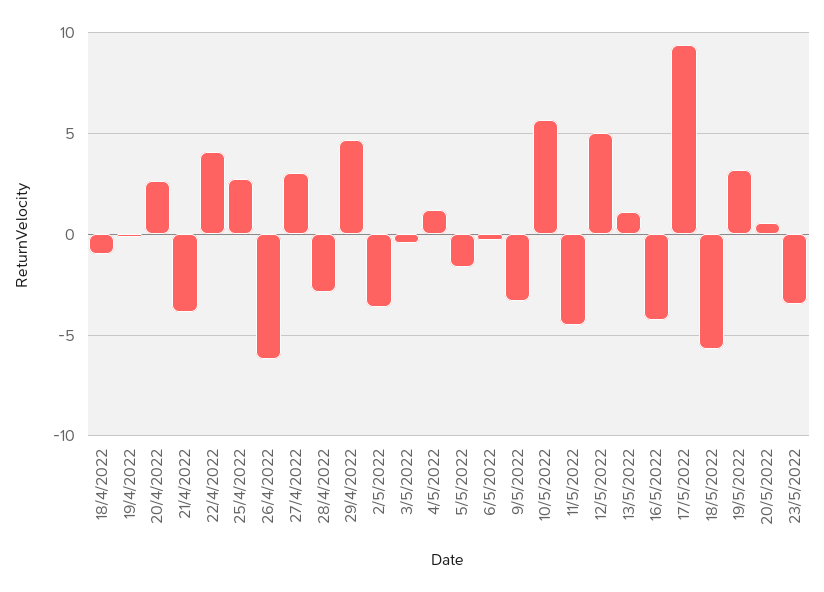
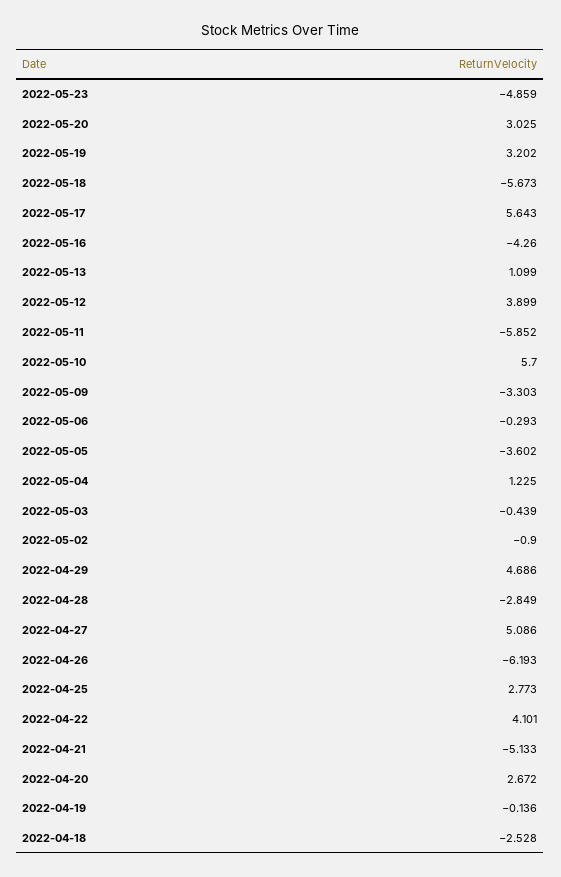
  {
-   "18/4/2022": -1,
+   "18/4/2022": -2.528,
    "19/4/2022": -0.136,
    "20/4/2022": 2.672,
-   "21/4/2022": -4,
+   "21/4/2022": -5.133,
    "22/4/2022": 4.101,
    "25/4/2022": 2.773,
    "26/4/2022": -6.193,
-   "27/4/2022": 3,
+   "27/4/2022": 5.086,
    "28/4/2022": -2.849,
    "29/4/2022": 4.686,
-   "2/5/2022": -3.5,
+   "2/5/2022": -0.9,
    "3/5/2022": -0.439,
    "4/5/2022": 1.225,
-   "5/5/2022": -1.5,
+   "5/5/2022": -3.602,
    "6/5/2022": -0.293,
    "9/5/2022": -3.303,
    "10/5/2022": 5.7,
-   "11/5/2022": -4.5,
+   "11/5/2022": -5.852,
-   "12/5/2022": 5,
+   "12/5/2022": 3.899,
    "13/5/2022": 1.099,
    "16/5/2022": -4.26,
-   "17/5/2022": 9.5,
+   "17/5/2022": 5.643,
    "18/5/2022": -5.673,
    "19/5/2022": 3.202,
-   "20/5/2022": 0.5,
+   "20/5/2022": 3.025,
-   "23/5/2022": -3.5
+   "23/5/2022": -4.859
  }

